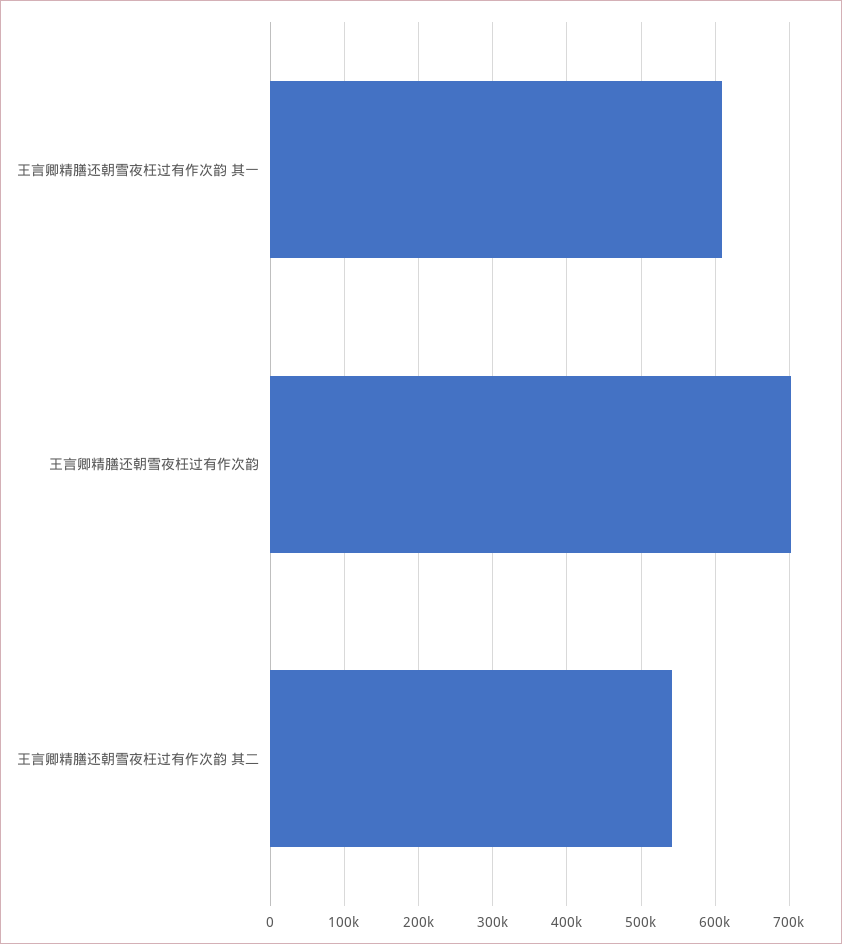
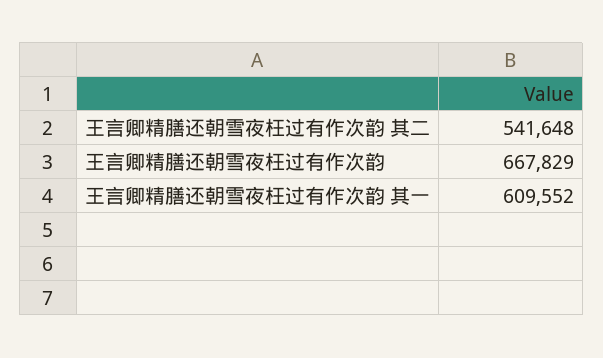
  {
    "王言卿精膳还朝雪夜枉过有作次韵 其一": 609552,
-   "王言卿精膳还朝雪夜枉过有作次韵": 700000,
+   "王言卿精膳还朝雪夜枉过有作次韵": 667829,
    "王言卿精膳还朝雪夜枉过有作次韵 其二": 541648
  }

